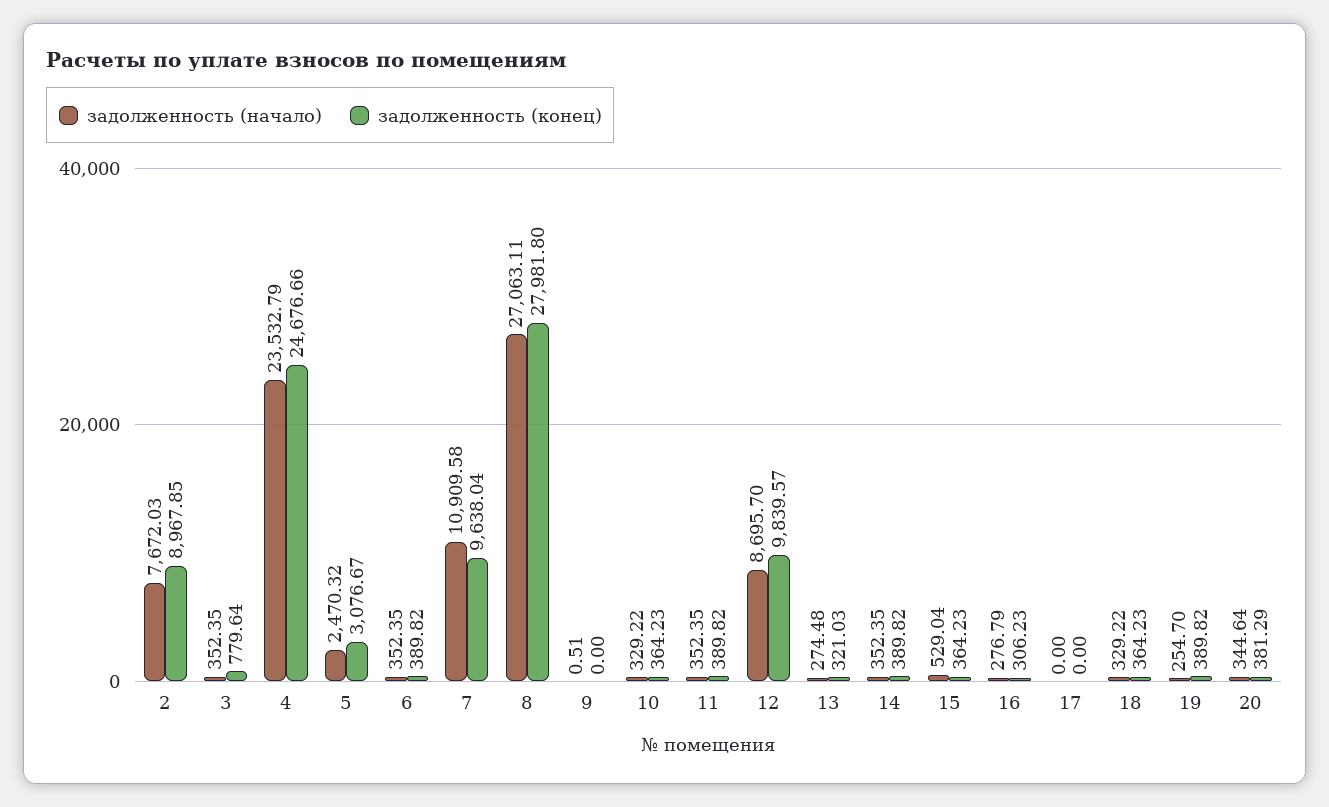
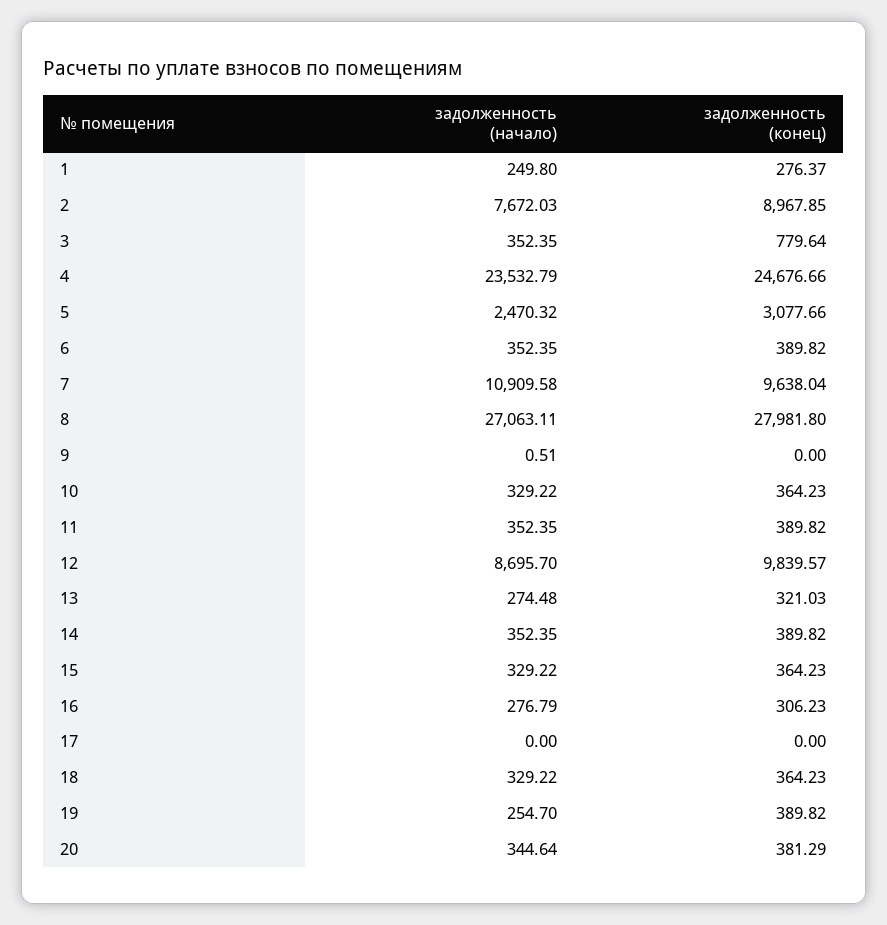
  {
    "задолженность (начало)": {
      "2": 7672.03,
      "3": 352.35,
      "4": 23532.79,
      "5": 2470.32,
      "6": 352.35,
      "7": 10909.58,
      "8": 27063.11,
      "9": 0.51,
      "10": 329.22,
      "11": 352.35,
      "12": 8695.7,
      "13": 274.48,
      "14": 352.35,
-     "15": 529.04,
+     "15": 329.22,
      "16": 276.79,
      "17": 0,
      "18": 329.22,
      "19": 254.7,
-     "20": 344.64
+     "20": 344.64,
+     "1": 249.8
    },
    "задолженность (конец)": {
      "2": 8967.85,
      "3": 779.64,
      "4": 24676.66,
-     "5": 3076.67,
+     "5": 3077.66,
      "6": 389.82,
      "7": 9638.04,
      "8": 27981.8,
      "9": 0,
      "10": 364.23,
      "11": 389.82,
      "12": 9839.57,
      "13": 321.03,
      "14": 389.82,
      "15": 364.23,
      "16": 306.23,
      "17": 0,
      "18": 364.23,
      "19": 389.82,
-     "20": 381.29
+     "20": 381.29,
+     "1": 276.37
    }
  }

